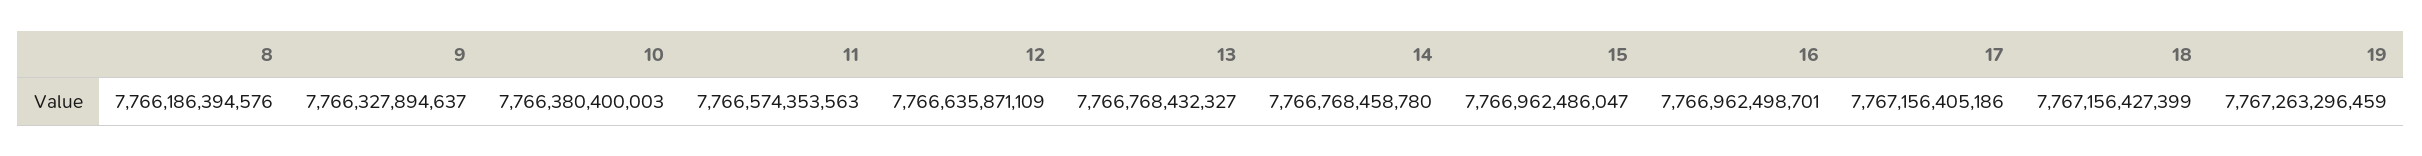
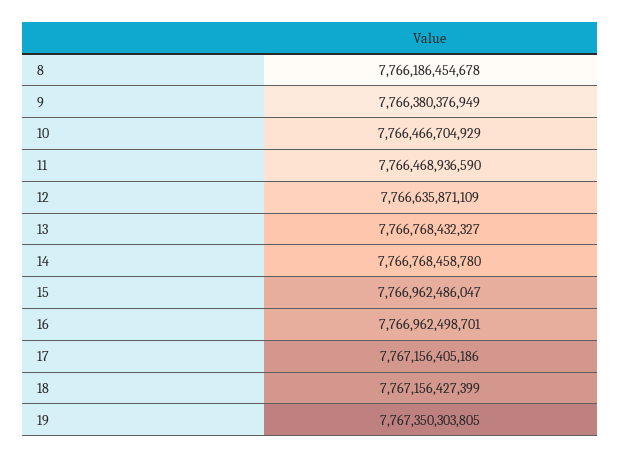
  {
-   "8": 7766186394576,
+   "8": 7766186454678,
-   "9": 7766327894637,
+   "9": 7766380376949,
-   "10": 7766380400003,
+   "10": 7766466704929,
-   "11": 7766574353563,
+   "11": 7766468936590,
    "12": 7766635871109,
    "13": 7766768432327,
    "14": 7766768458780,
    "15": 7766962486047,
    "16": 7766962498701,
    "17": 7767156405186,
    "18": 7767156427399,
-   "19": 7767263296459
+   "19": 7767350303805
  }

